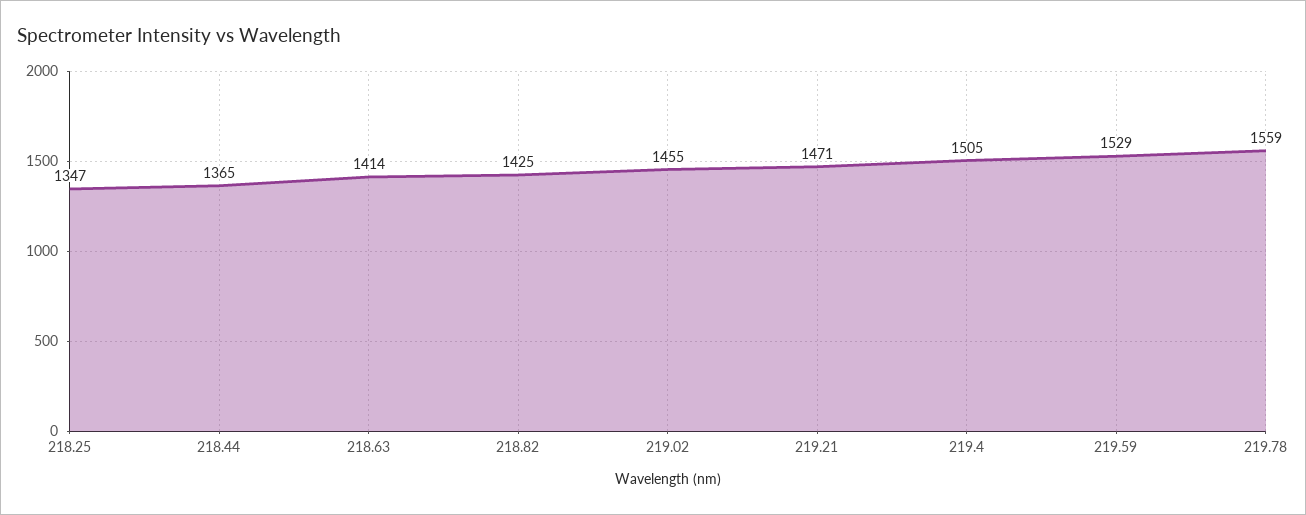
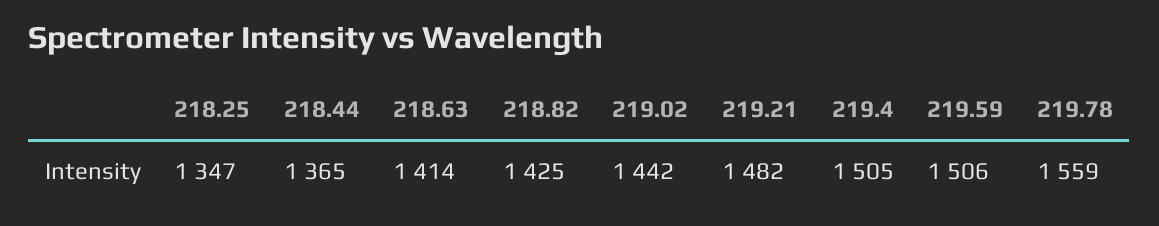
  {
    "218.25": 1347,
    "218.44": 1365,
    "218.63": 1414,
    "218.82": 1425,
-   "219.02": 1455,
+   "219.02": 1442,
-   "219.21": 1471,
+   "219.21": 1482,
    "219.4": 1505,
-   "219.59": 1529,
+   "219.59": 1506,
    "219.78": 1559
  }

